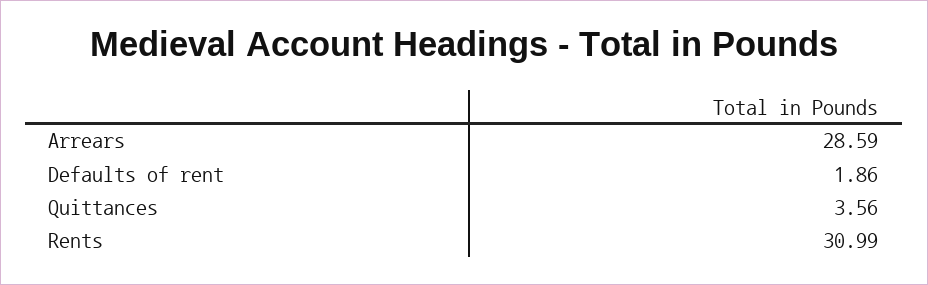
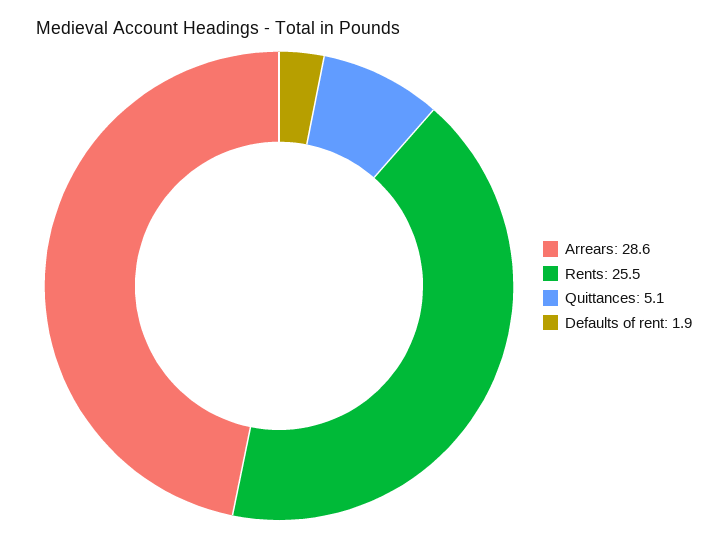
  {
    "Arrears": 28.59,
    "Defaults of rent": 1.86,
-   "Quittances": 3.56,
+   "Quittances": 5.1,
-   "Rents": 30.99
+   "Rents": 25.5
  }

